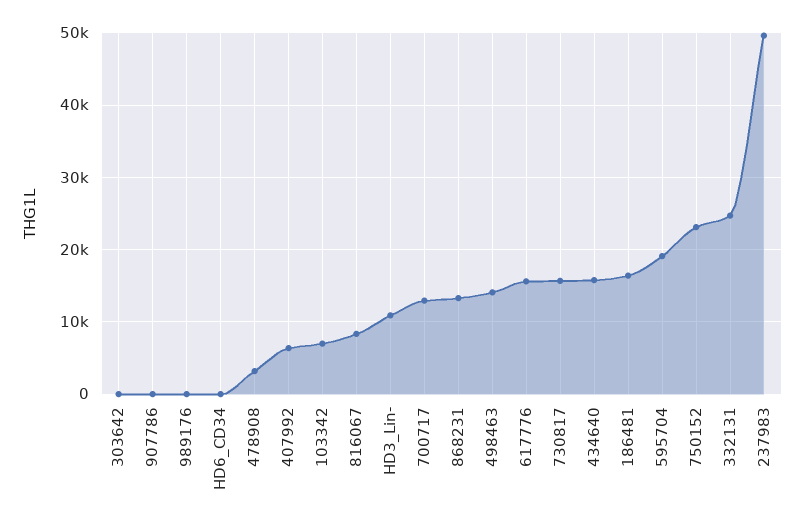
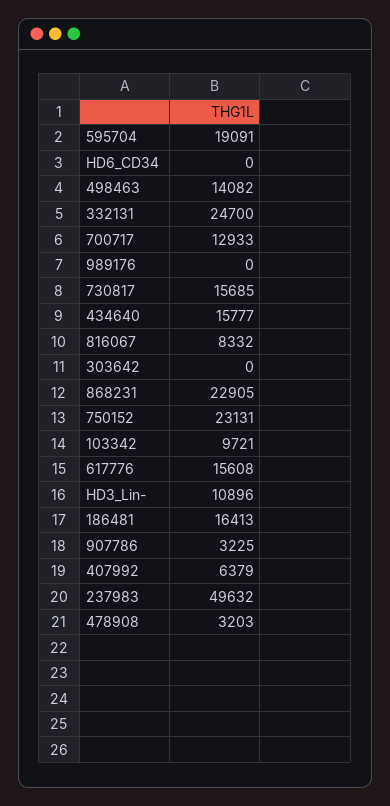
  {
    "303642": 0,
-   "907786": 0,
+   "907786": 3225,
    "989176": 0,
    "HD6_CD34": 0,
    "478908": 3203,
    "407992": 6379,
-   "103342": 7000,
+   "103342": 9721,
    "816067": 8332,
    "HD3_Lin-": 10896,
    "700717": 12933,
-   "868231": 13000,
+   "868231": 22905,
    "498463": 14082,
    "617776": 15608,
    "730817": 15685,
    "434640": 15777,
    "186481": 16413,
    "595704": 19091,
    "750152": 23131,
    "332131": 24700,
    "237983": 49632
  }

